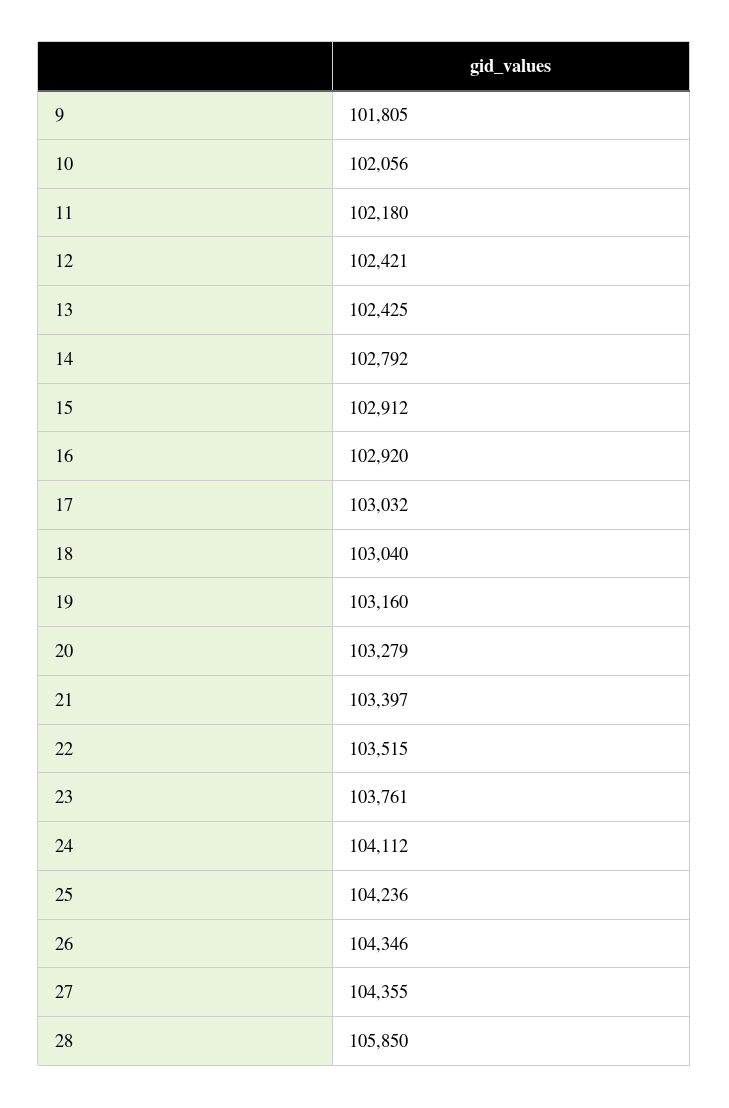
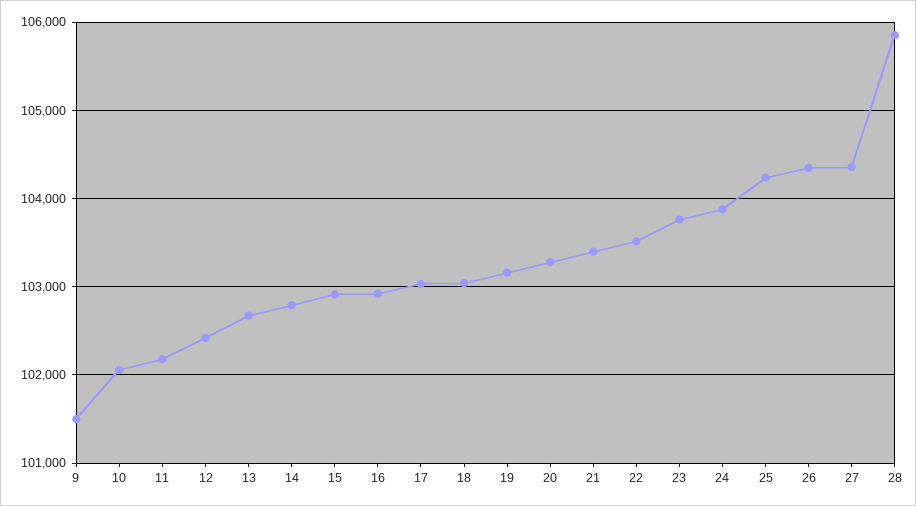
  {
-   "9": 101805,
+   "9": 101500,
    "10": 102056,
    "11": 102180,
    "12": 102421,
-   "13": 102425,
+   "13": 102700,
    "14": 102792,
    "15": 102912,
    "16": 102920,
    "17": 103032,
    "18": 103040,
    "19": 103160,
    "20": 103279,
    "21": 103397,
    "22": 103515,
    "23": 103761,
-   "24": 104112,
+   "24": 103900,
    "25": 104236,
    "26": 104346,
    "27": 104355,
    "28": 105850
  }

